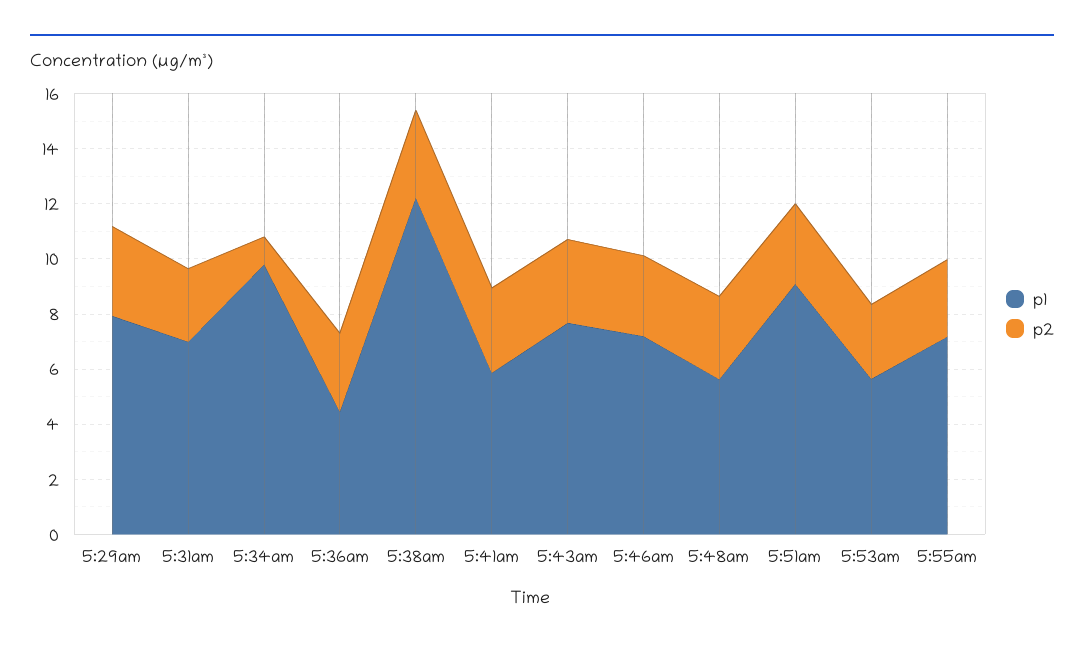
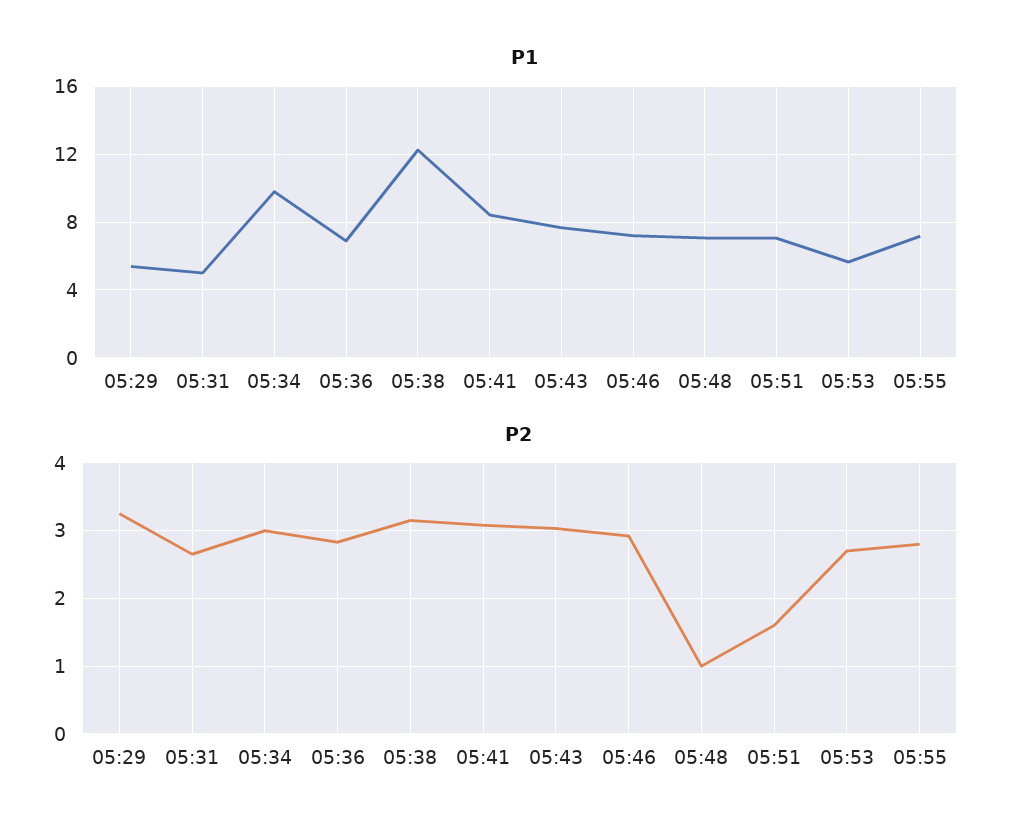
  {
    "p1": {
-     "5:29am": 8,
+     "5:29am": 5.5,
-     "5:31am": 7,
+     "5:31am": 5,
      "5:34am": 10,
-     "5:36am": 4.5,
+     "5:36am": 7,
      "5:38am": 12.5,
-     "5:41am": 6,
+     "5:41am": 8.5,
      "5:43am": 7.5,
      "5:46am": 7,
-     "5:48am": 5.5,
+     "5:48am": 7,
-     "5:51am": 9,
+     "5:51am": 7,
      "5:53am": 5.5,
      "5:55am": 7
    },
    "p2": {
      "5:29am": 3.3,
      "5:31am": 2.7,
-     "5:34am": 1,
+     "5:34am": 3,
      "5:36am": 2.8,
      "5:38am": 3.2,
      "5:41am": 3.1,
      "5:43am": 3,
      "5:46am": 2.9,
-     "5:48am": 3,
+     "5:48am": 1,
-     "5:51am": 3,
+     "5:51am": 1.6,
      "5:53am": 2.7,
      "5:55am": 2.8
    }
  }

